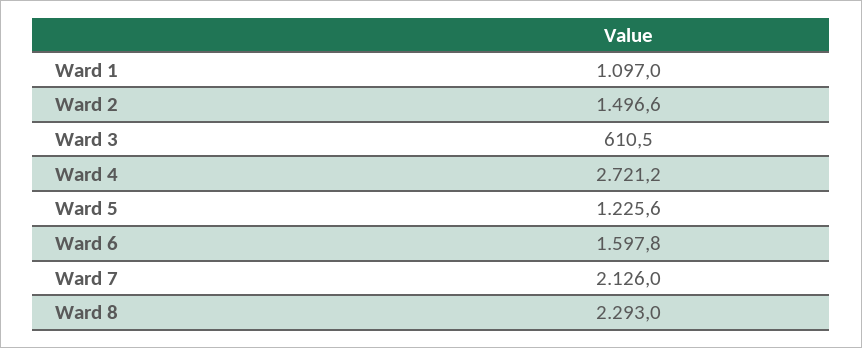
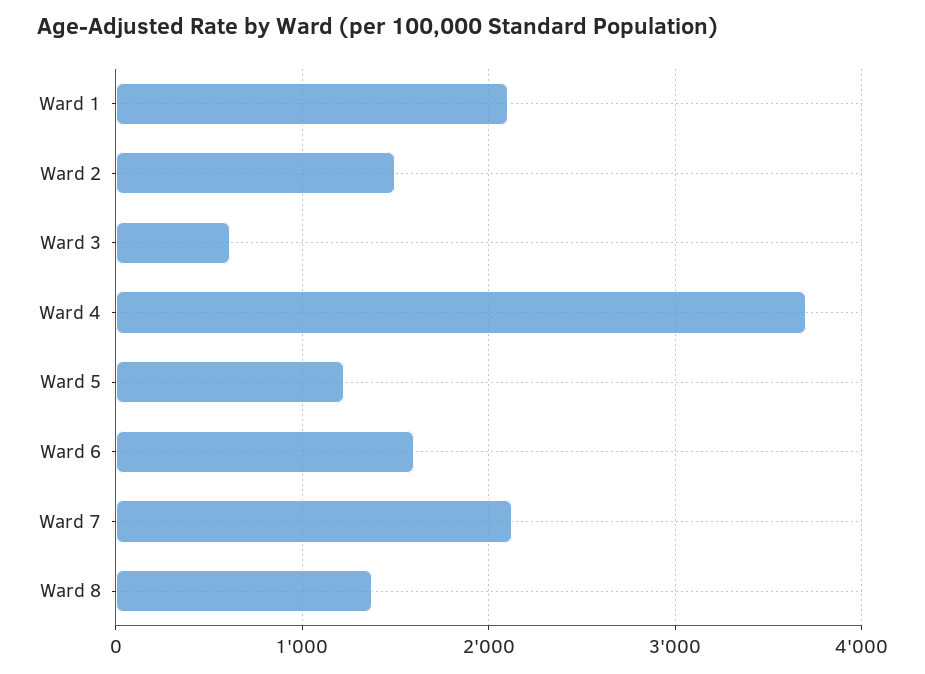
  {
-   "Ward 1": 1097,
+   "Ward 1": 2100,
    "Ward 2": 1496.6,
    "Ward 3": 610.5,
-   "Ward 4": 2721.2,
+   "Ward 4": 3700,
    "Ward 5": 1225.6,
    "Ward 6": 1597.8,
    "Ward 7": 2126,
-   "Ward 8": 2293
+   "Ward 8": 1400
  }

